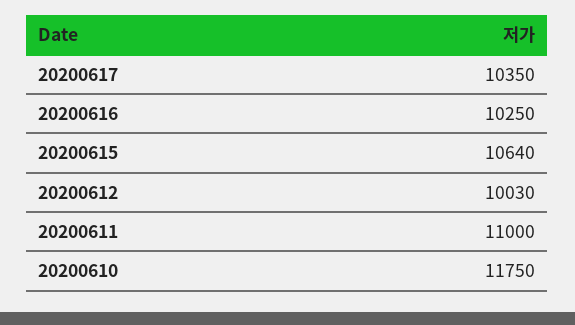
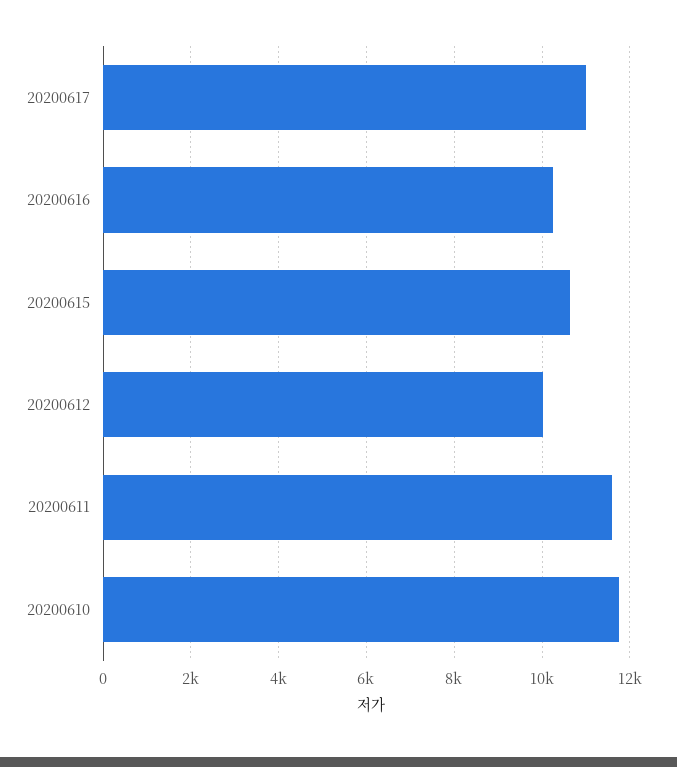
  {
-   "20200617": 10350,
+   "20200617": 11000,
    "20200616": 10250,
    "20200615": 10640,
    "20200612": 10030,
-   "20200611": 11000,
+   "20200611": 11600,
    "20200610": 11750
  }

